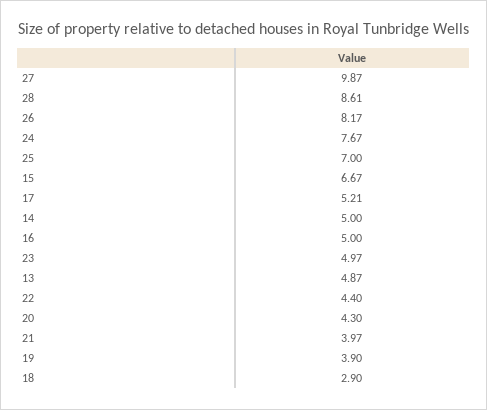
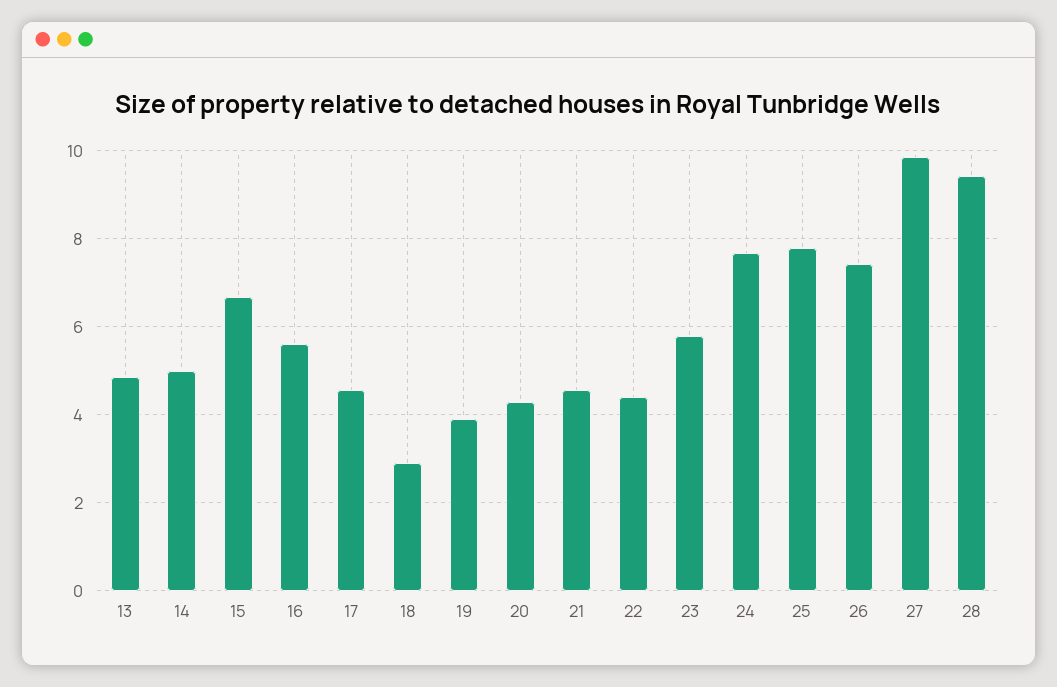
  {
    "27": 9.87,
-   "28": 8.61,
+   "28": 9.4,
-   "26": 8.17,
+   "26": 7.4,
    "24": 7.67,
-   "25": 7,
+   "25": 7.8,
    "15": 6.67,
-   "17": 5.21,
+   "17": 4.6,
    "14": 5,
-   "16": 5,
+   "16": 5.6,
-   "23": 4.97,
+   "23": 5.8,
    "13": 4.87,
    "22": 4.4,
    "20": 4.3,
-   "21": 3.97,
+   "21": 4.6,
    "19": 3.9,
    "18": 2.9
  }

